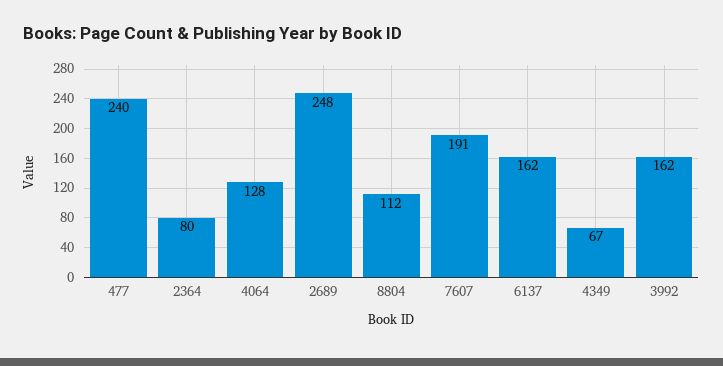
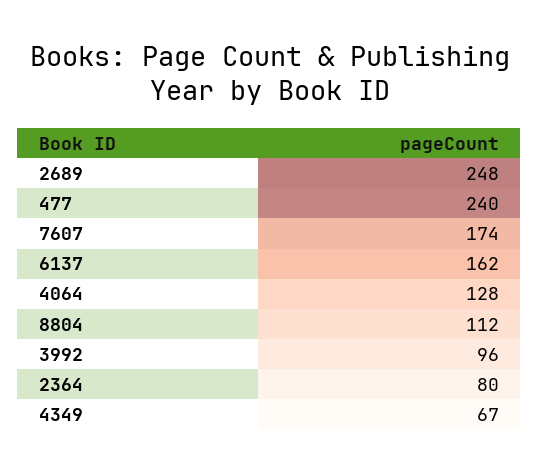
  {
    "477": 240,
    "2364": 80,
    "4064": 128,
    "2689": 248,
    "8804": 112,
-   "7607": 191,
+   "7607": 174,
    "6137": 162,
    "4349": 67,
-   "3992": 162
+   "3992": 96
  }

